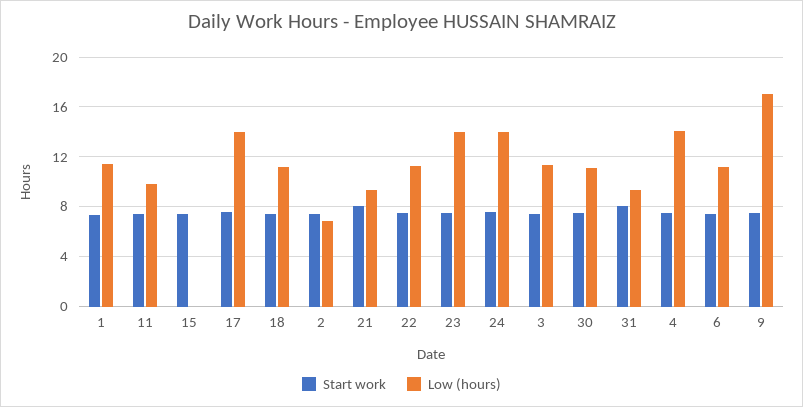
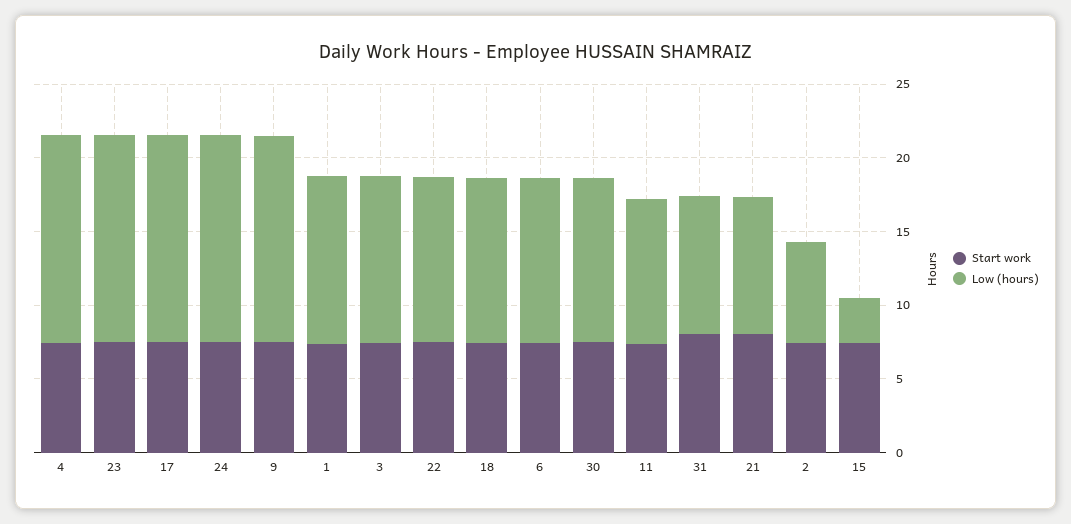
  {
    "Start work": {
      "1": 7.5,
      "11": 7.5,
      "15": 7.5,
      "17": 7.5,
      "18": 7.5,
      "2": 7.5,
      "21": 8,
      "22": 7.5,
      "23": 7.5,
      "24": 7.5,
      "3": 7.5,
      "30": 7.5,
      "31": 8,
      "4": 7.5,
      "6": 7.5,
      "9": 7.5
    },
    "Low (hours)": {
      "1": 11.5,
      "11": 10,
-     "15": 0,
+     "15": 3,
      "17": 14,
      "18": 11,
      "2": 7,
      "21": 9.5,
      "22": 11,
      "23": 14,
      "24": 14,
      "3": 11.5,
      "30": 11,
      "31": 9.5,
      "4": 14,
      "6": 11,
-     "9": 17
+     "9": 14
    }
  }

